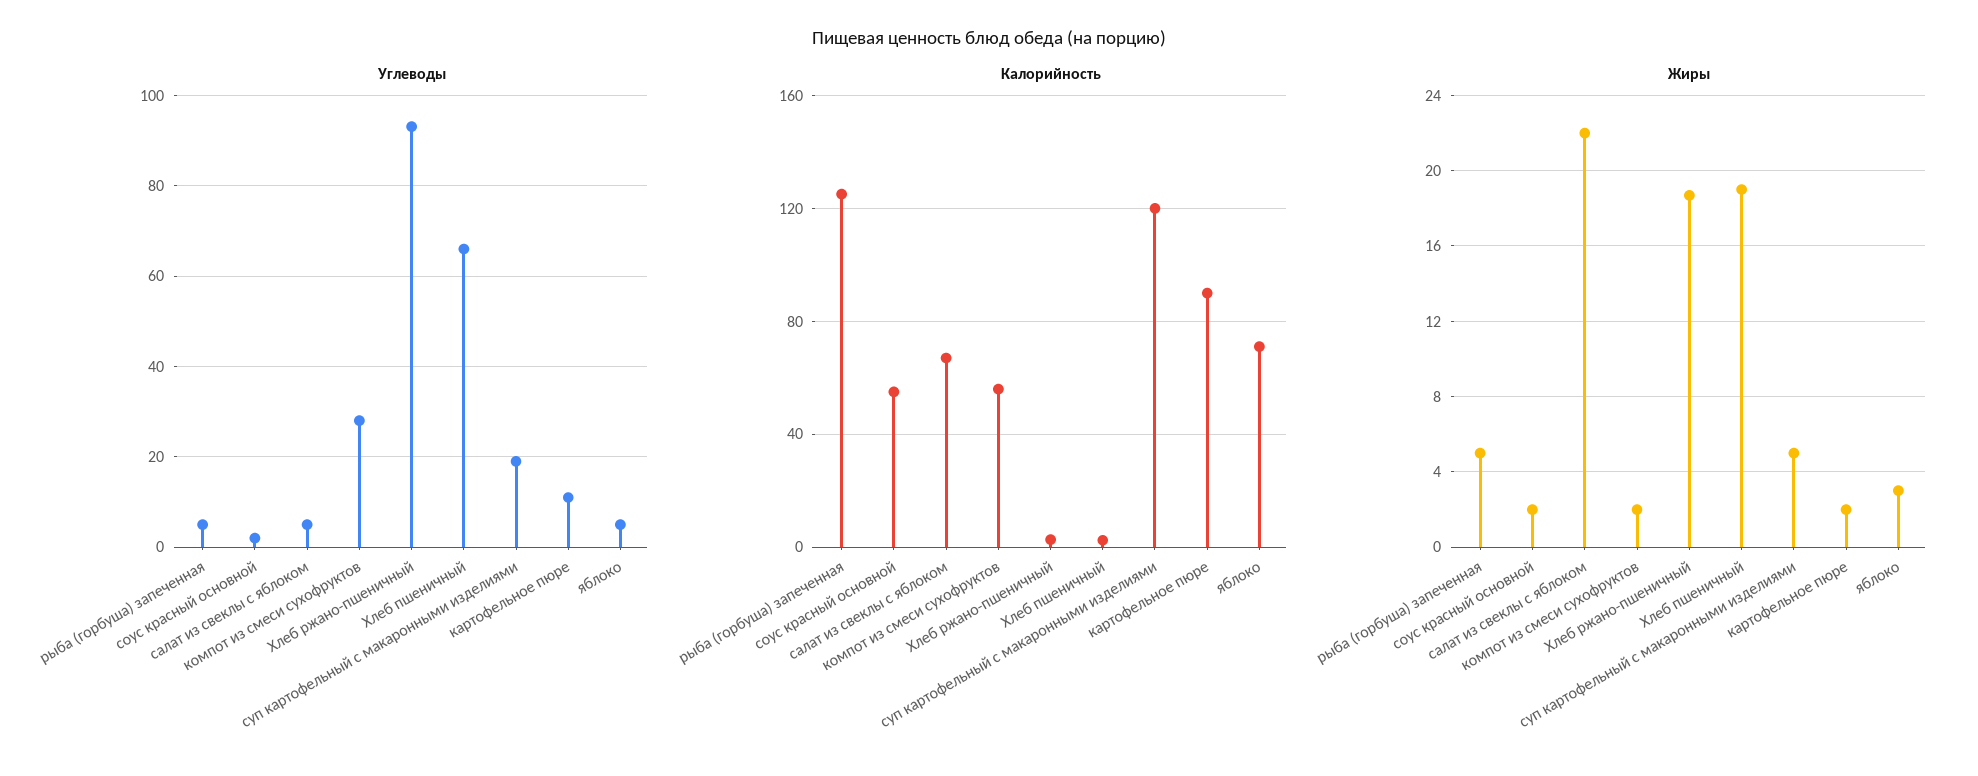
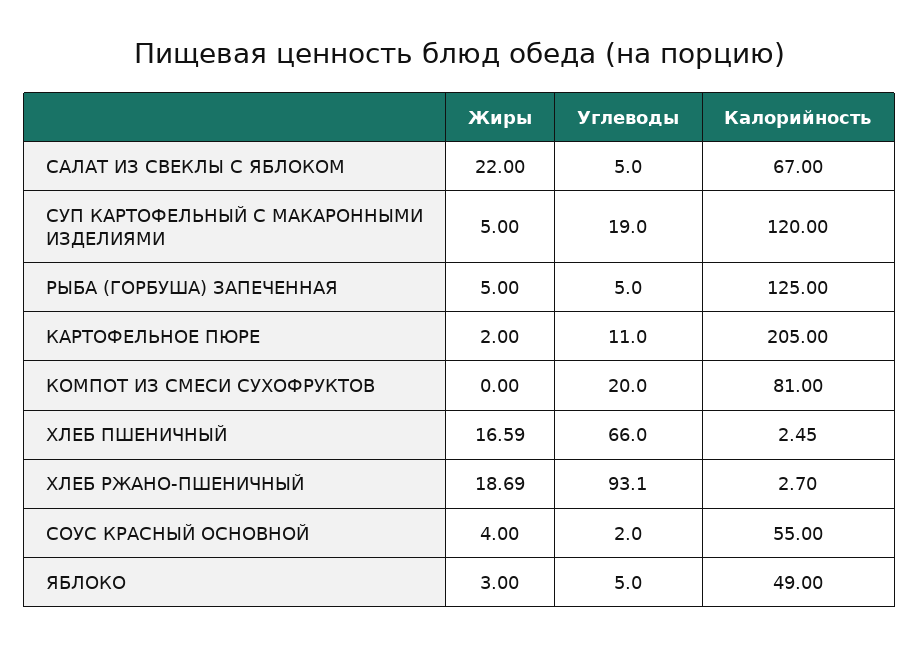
  {
    "Углеводы": {
      "рыба (горбуша) запеченная": 5,
      "соус красный основной": 2,
      "салат из свеклы с яблоком": 5,
-     "компот из смеси сухофруктов": 28,
+     "компот из смеси сухофруктов": 20,
      "Хлеб ржано-пшеничный": 93.1,
      "Хлеб пшеничный": 66,
      "суп картофельный с макаронными изделиями": 19,
      "картофельное пюре": 11,
      "яблоко": 5
    },
    "Калорийность": {
      "рыба (горбуша) запеченная": 125,
      "соус красный основной": 55,
      "салат из свеклы с яблоком": 67,
-     "компот из смеси сухофруктов": 55,
+     "компот из смеси сухофруктов": 81,
      "Хлеб ржано-пшеничный": 2.7,
      "Хлеб пшеничный": 2.45,
      "суп картофельный с макаронными изделиями": 120,
-     "картофельное пюре": 90,
+     "картофельное пюре": 205,
-     "яблоко": 70
+     "яблоко": 49
    },
    "Жиры": {
      "рыба (горбуша) запеченная": 5,
-     "соус красный основной": 2,
+     "соус красный основной": 4,
      "салат из свеклы с яблоком": 22,
-     "компот из смеси сухофруктов": 2,
+     "компот из смеси сухофруктов": 0,
      "Хлеб ржано-пшеничный": 18.69,
-     "Хлеб пшеничный": 19,
+     "Хлеб пшеничный": 16.59,
      "суп картофельный с макаронными изделиями": 5,
      "картофельное пюре": 2,
      "яблоко": 3
    }
  }

